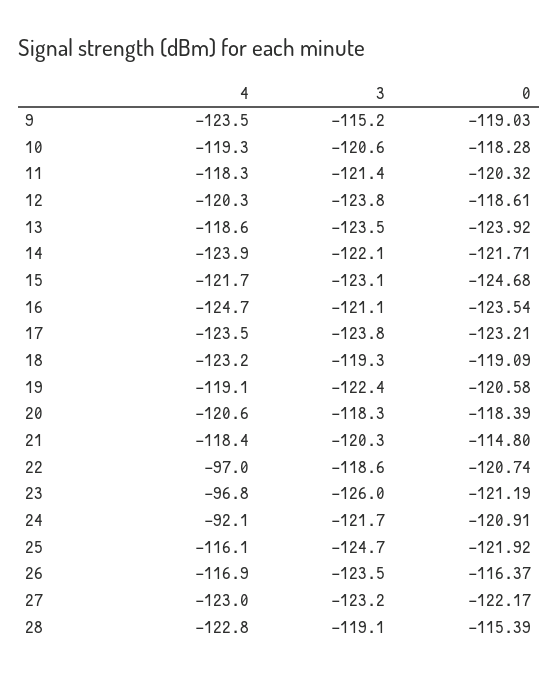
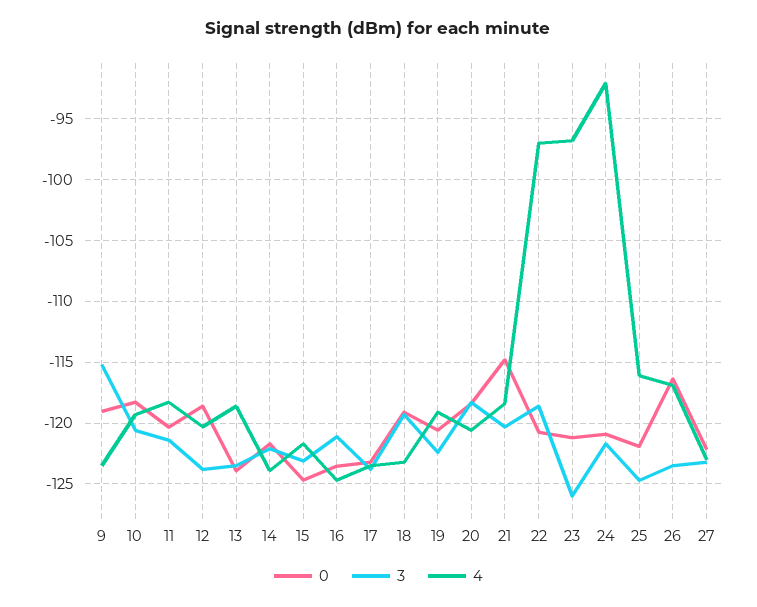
  {
    "4": {
      "9": -123.5,
      "10": -119.3,
      "11": -118.3,
      "12": -120.3,
      "13": -118.6,
      "14": -123.9,
      "15": -121.7,
      "16": -124.7,
      "17": -123.5,
      "18": -123.2,
      "19": -119.1,
      "20": -120.6,
      "21": -118.4,
      "22": -97,
      "23": -96.8,
      "24": -92.1,
      "25": -116.1,
      "26": -116.9,
-     "27": -123,
+     "27": -123
-     "28": -122.8
    },
    "3": {
      "9": -115.2,
      "10": -120.6,
      "11": -121.4,
      "12": -123.8,
      "13": -123.5,
      "14": -122.1,
      "15": -123.1,
      "16": -121.1,
      "17": -123.8,
      "18": -119.3,
      "19": -122.4,
      "20": -118.3,
      "21": -120.3,
      "22": -118.6,
      "23": -126,
      "24": -121.7,
      "25": -124.7,
      "26": -123.5,
-     "27": -123.2,
+     "27": -123.2
-     "28": -119.1
    },
    "0": {
      "9": -119.03,
      "10": -118.28,
      "11": -120.32,
      "12": -118.61,
      "13": -123.92,
      "14": -121.71,
      "15": -124.68,
      "16": -123.54,
      "17": -123.21,
      "18": -119.09,
      "19": -120.58,
      "20": -118.39,
      "21": -114.8,
      "22": -120.74,
      "23": -121.19,
      "24": -120.91,
      "25": -121.92,
      "26": -116.37,
-     "27": -122.17,
+     "27": -122.17
-     "28": -115.39
    }
  }

